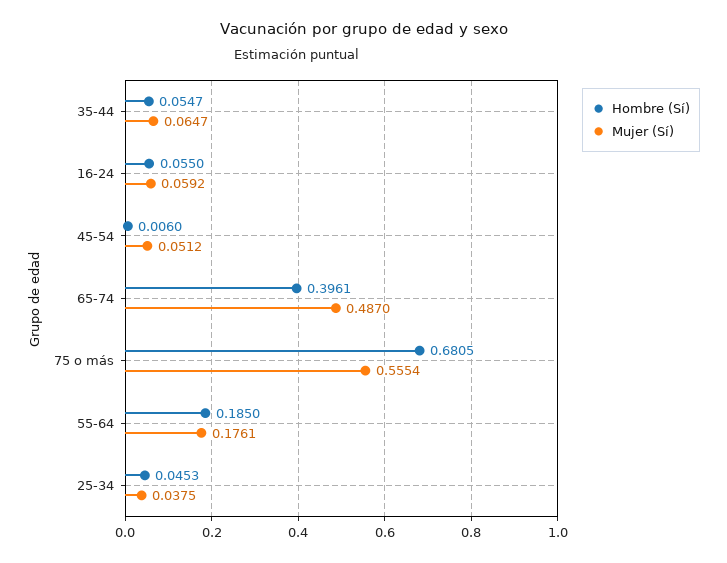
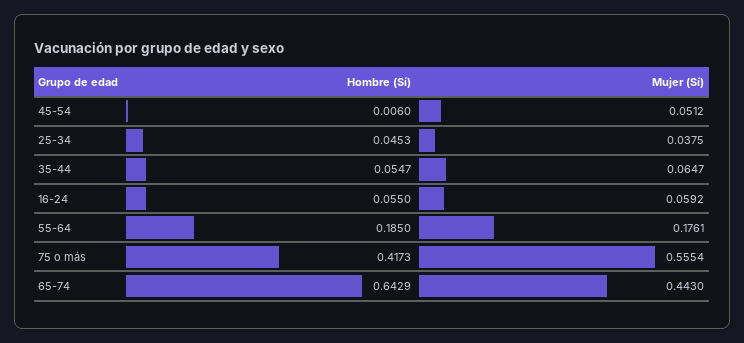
  {
    "Hombre (Sí)": {
      "35-44": 0.0547,
      "16-24": 0.055,
      "45-54": 0.006,
-     "65-74": 0.3961,
+     "65-74": 0.6429,
-     "75 o más": 0.6805,
+     "75 o más": 0.4173,
      "55-64": 0.185,
      "25-34": 0.0453
    },
    "Mujer (Sí)": {
      "35-44": 0.0647,
      "16-24": 0.0592,
      "45-54": 0.0512,
-     "65-74": 0.487,
+     "65-74": 0.443,
      "75 o más": 0.5554,
      "55-64": 0.1761,
      "25-34": 0.0375
    }
  }

